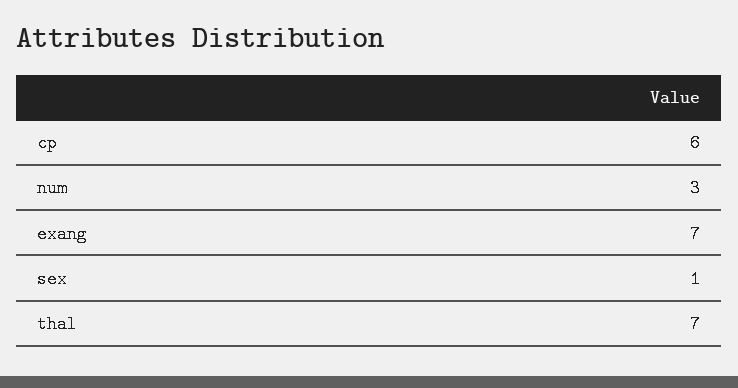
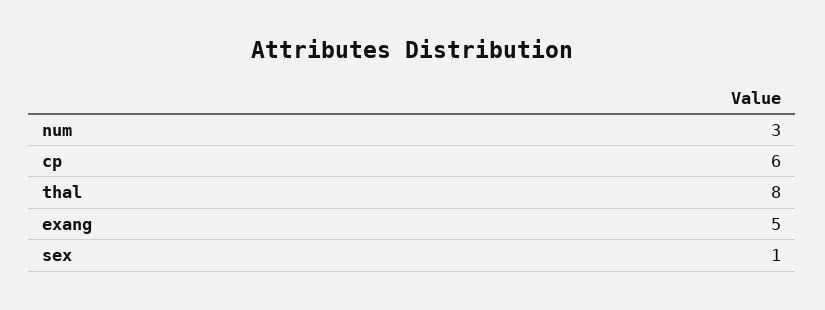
  {
    "cp": 6,
    "num": 3,
-   "exang": 7,
+   "exang": 5,
    "sex": 1,
-   "thal": 7
+   "thal": 8
  }

